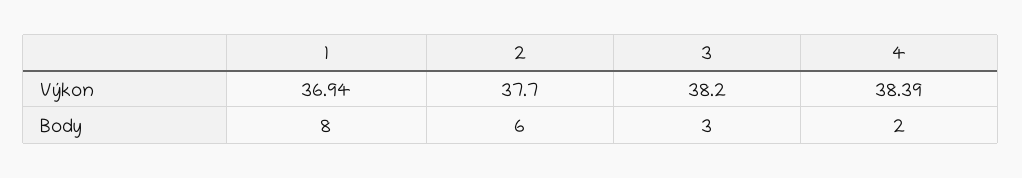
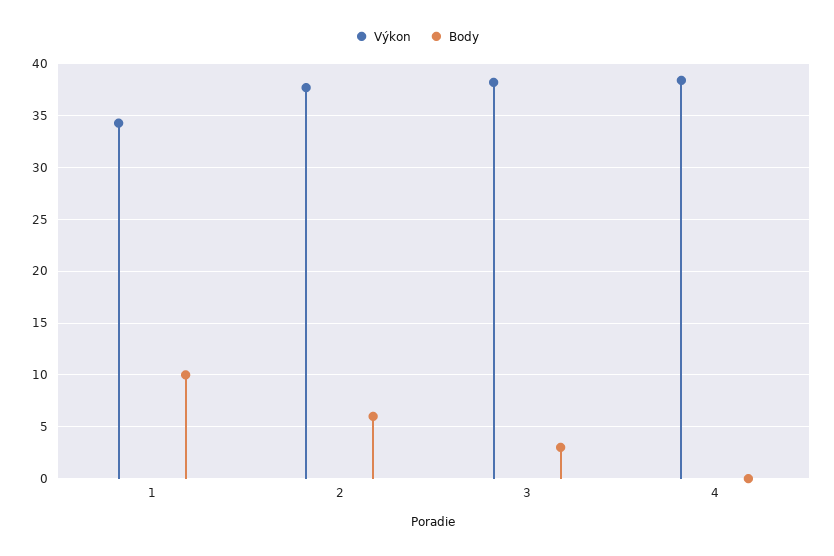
  {
    "Výkon": {
-     "1": 36.94,
+     "1": 34,
      "2": 37.7,
      "3": 38.2,
      "4": 38.39
    },
    "Body": {
-     "1": 8,
+     "1": 10,
      "2": 6,
      "3": 3,
-     "4": 2
+     "4": 0
    }
  }

